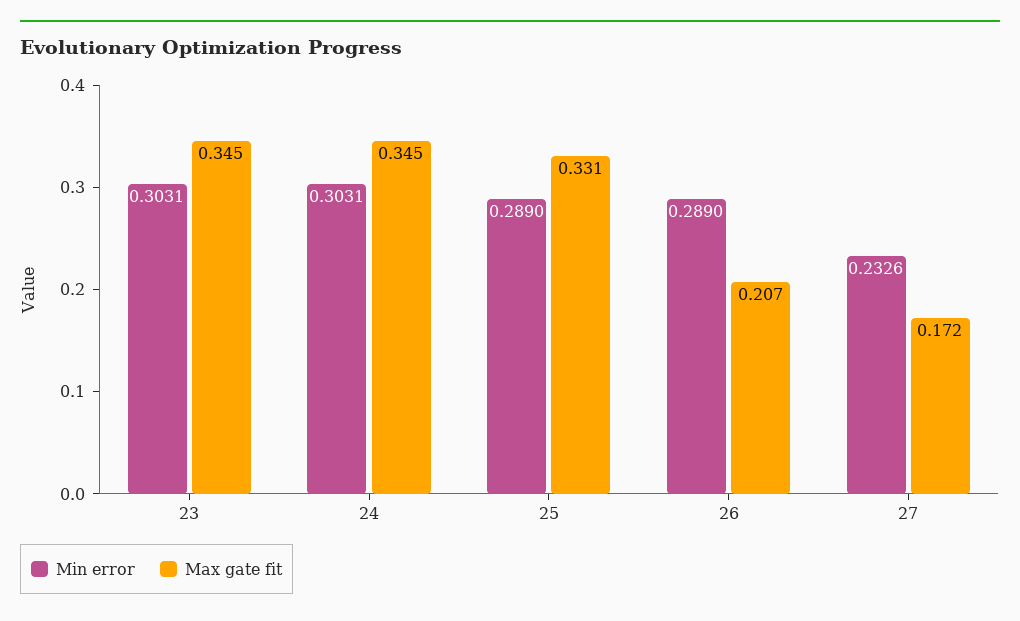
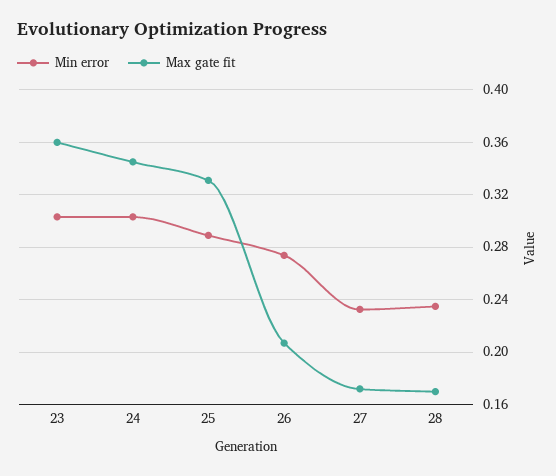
  {
    "Min error": {
      "23": 0.3031,
      "24": 0.3031,
      "25": 0.289,
-     "26": 0.289,
+     "26": 0.275,
-     "27": 0.2326
+     "27": 0.2326,
+     "28": 0.235
    },
    "Max gate fit": {
-     "23": 0.345,
+     "23": 0.36,
      "24": 0.345,
      "25": 0.331,
      "26": 0.207,
-     "27": 0.172
+     "27": 0.172,
+     "28": 0.17
    }
  }

